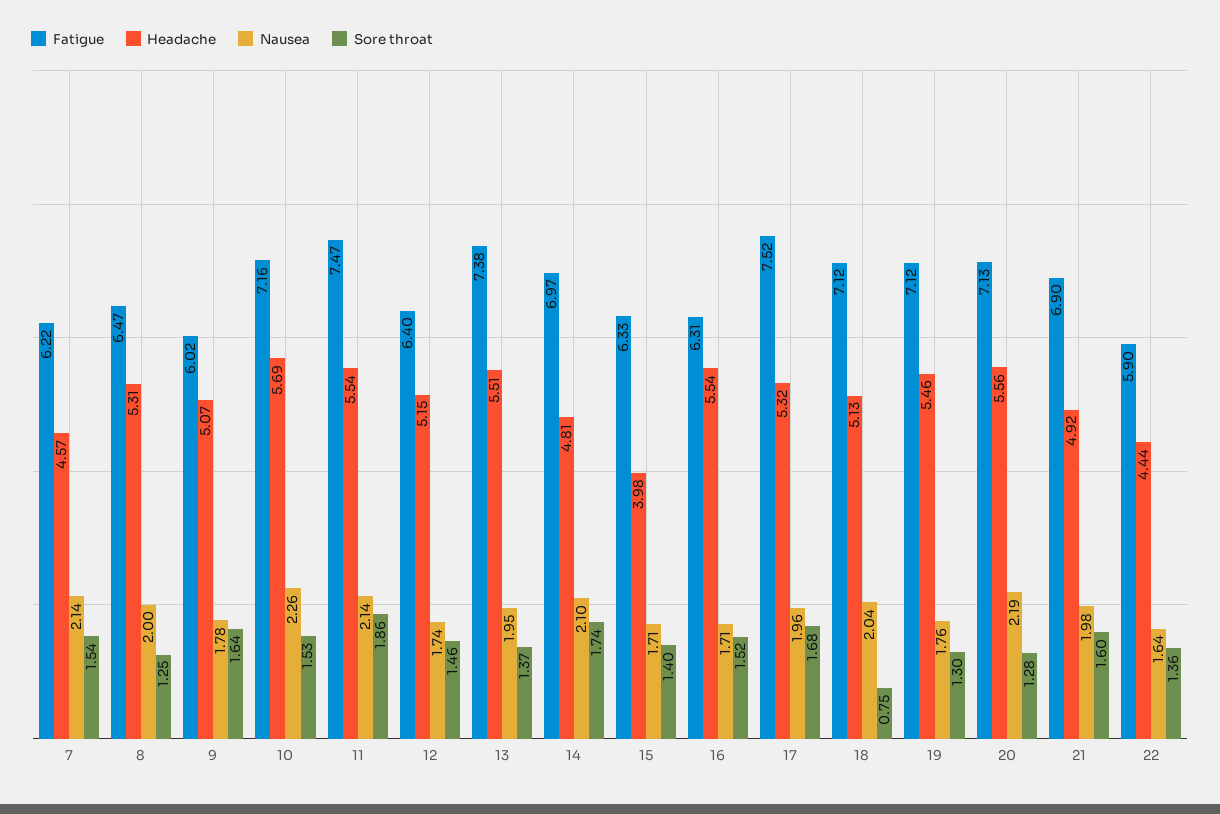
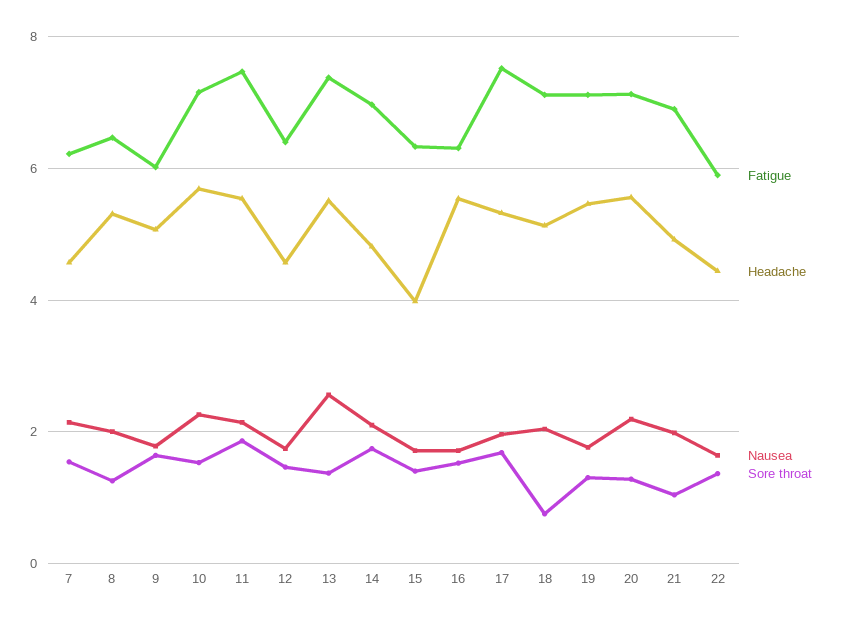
  {
    "Fatigue": {
      "7": 6.22,
      "8": 6.47,
      "9": 6.02,
      "10": 7.16,
      "11": 7.47,
      "12": 6.4,
      "13": 7.38,
      "14": 6.97,
      "15": 6.33,
      "16": 6.31,
      "17": 7.52,
      "18": 7.12,
      "19": 7.12,
      "20": 7.13,
      "21": 6.9,
      "22": 5.9
    },
    "Headache": {
      "7": 4.57,
      "8": 5.31,
      "9": 5.07,
      "10": 5.69,
      "11": 5.54,
-     "12": 5.15,
+     "12": 4.6,
      "13": 5.51,
      "14": 4.81,
      "15": 3.98,
      "16": 5.54,
      "17": 5.32,
      "18": 5.13,
      "19": 5.46,
      "20": 5.56,
      "21": 4.92,
      "22": 4.44
    },
    "Nausea": {
      "7": 2.14,
      "8": 2,
      "9": 1.78,
      "10": 2.26,
      "11": 2.14,
      "12": 1.74,
-     "13": 1.95,
+     "13": 2.6,
      "14": 2.1,
      "15": 1.71,
      "16": 1.71,
      "17": 1.96,
      "18": 2.04,
      "19": 1.76,
      "20": 2.19,
      "21": 1.98,
      "22": 1.64
    },
    "Sore throat": {
      "7": 1.54,
      "8": 1.25,
      "9": 1.64,
      "10": 1.53,
      "11": 1.86,
      "12": 1.46,
      "13": 1.37,
      "14": 1.74,
      "15": 1.4,
      "16": 1.52,
      "17": 1.68,
      "18": 0.75,
      "19": 1.3,
      "20": 1.28,
-     "21": 1.6,
+     "21": 1,
      "22": 1.36
    }
  }

